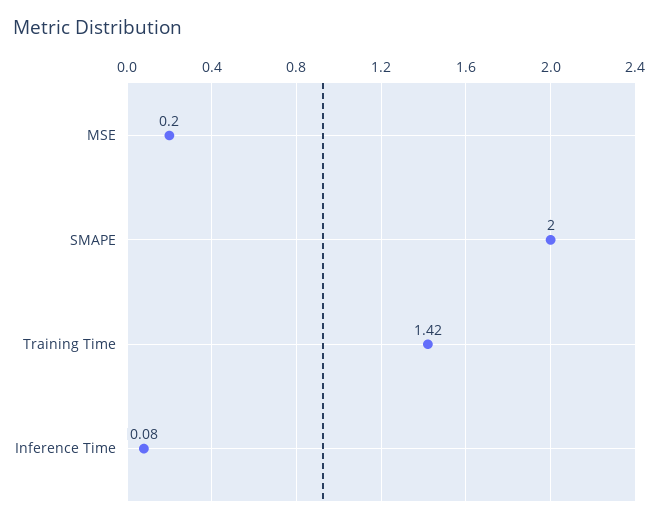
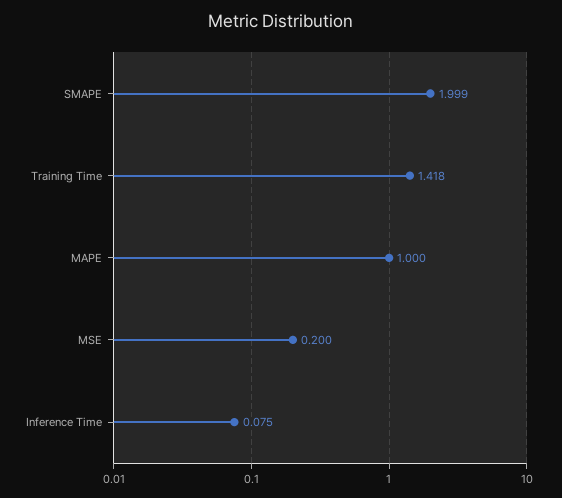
  {
    "MSE": 0.2,
    "SMAPE": 1.999,
    "Training Time": 1.418,
-   "Inference Time": 0.075
+   "Inference Time": 0.075,
+   "MAPE": 1
  }

